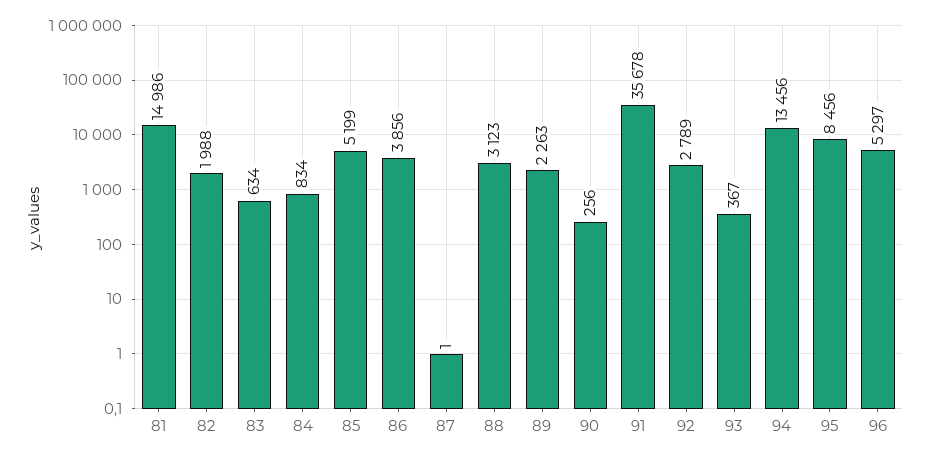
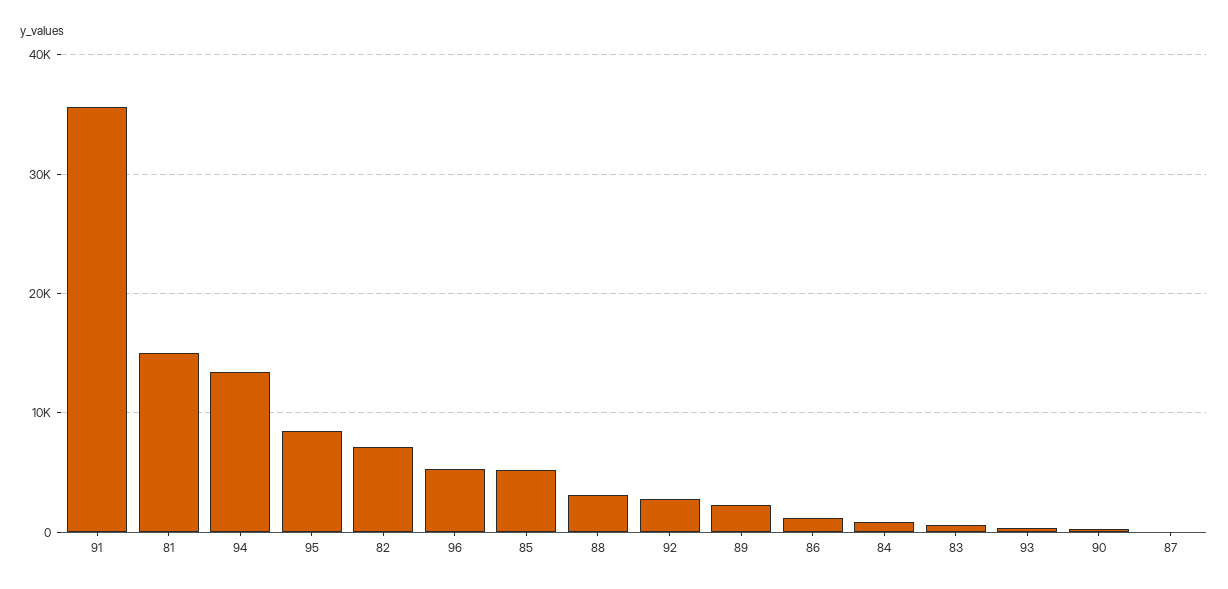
  {
    "81": 14986,
-   "82": 1988,
+   "82": 7000,
    "83": 634,
    "84": 834,
    "85": 5199,
-   "86": 3856,
+   "86": 1000,
    "87": 1,
    "88": 3123,
    "89": 2263,
    "90": 256,
    "91": 35678,
    "92": 2789,
    "93": 367,
    "94": 13456,
    "95": 8456,
    "96": 5297
  }

